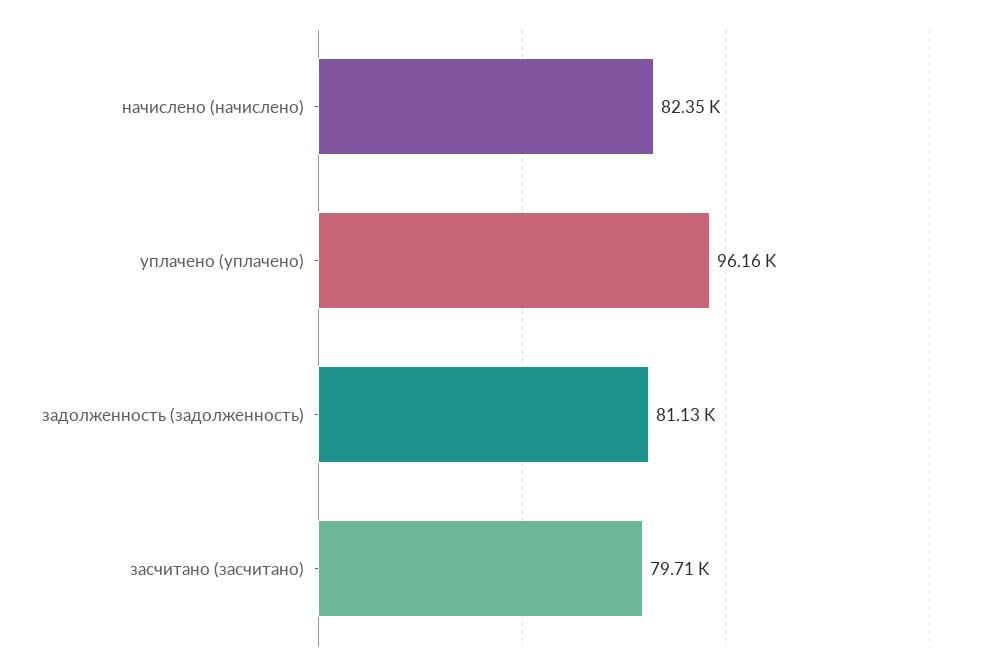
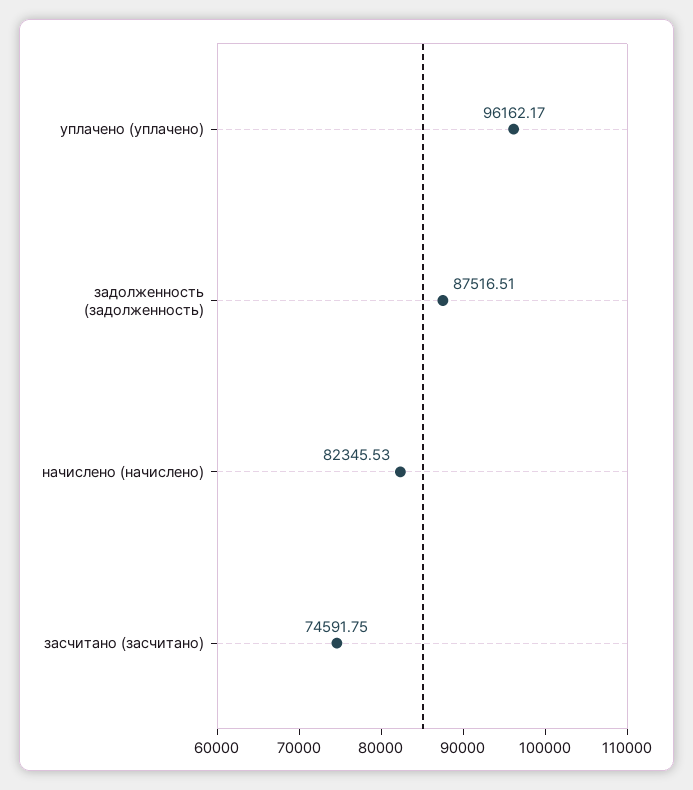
  {
    "начислено (начислено)": 82345.53,
    "уплачено (уплачено)": 96162.17,
-   "задолженность (задолженность)": 81130,
+   "задолженность (задолженность)": 87516.51,
-   "засчитано (засчитано)": 79710
+   "засчитано (засчитано)": 74591.75
  }

